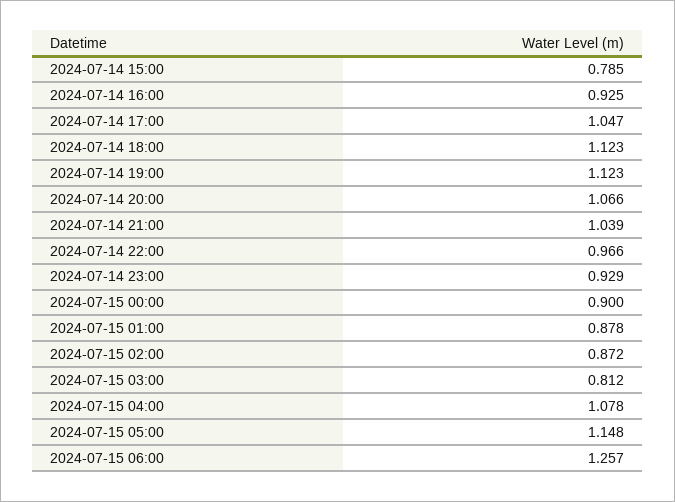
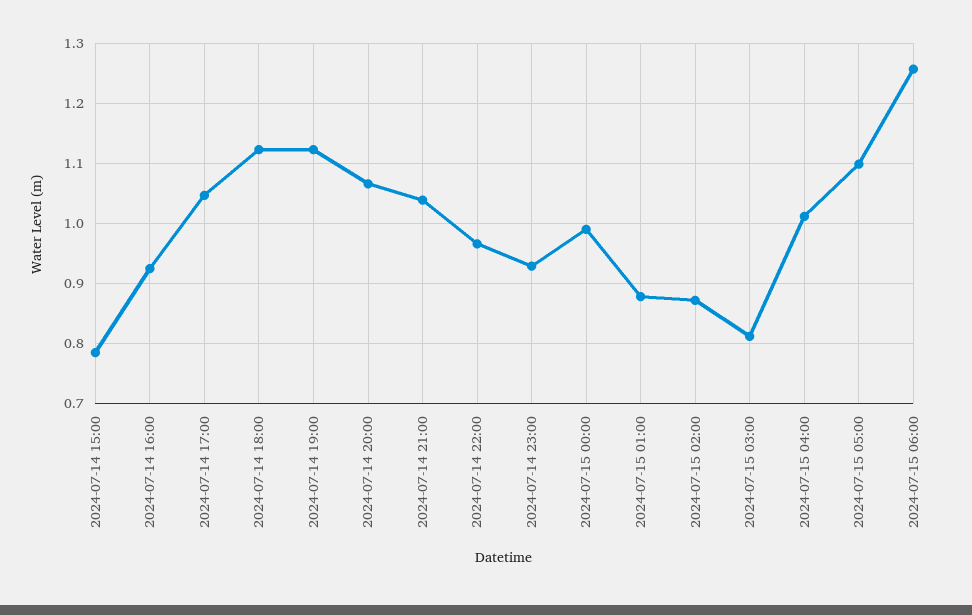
  {
    "2024-07-14 15:00": 0.785,
    "2024-07-14 16:00": 0.925,
    "2024-07-14 17:00": 1.047,
    "2024-07-14 18:00": 1.123,
    "2024-07-14 19:00": 1.123,
    "2024-07-14 20:00": 1.066,
    "2024-07-14 21:00": 1.039,
    "2024-07-14 22:00": 0.966,
    "2024-07-14 23:00": 0.929,
-   "2024-07-15 00:00": 0.9,
+   "2024-07-15 00:00": 0.99,
    "2024-07-15 01:00": 0.878,
    "2024-07-15 02:00": 0.872,
    "2024-07-15 03:00": 0.812,
-   "2024-07-15 04:00": 1.078,
+   "2024-07-15 04:00": 1.01,
-   "2024-07-15 05:00": 1.148,
+   "2024-07-15 05:00": 1.1,
    "2024-07-15 06:00": 1.257
  }

